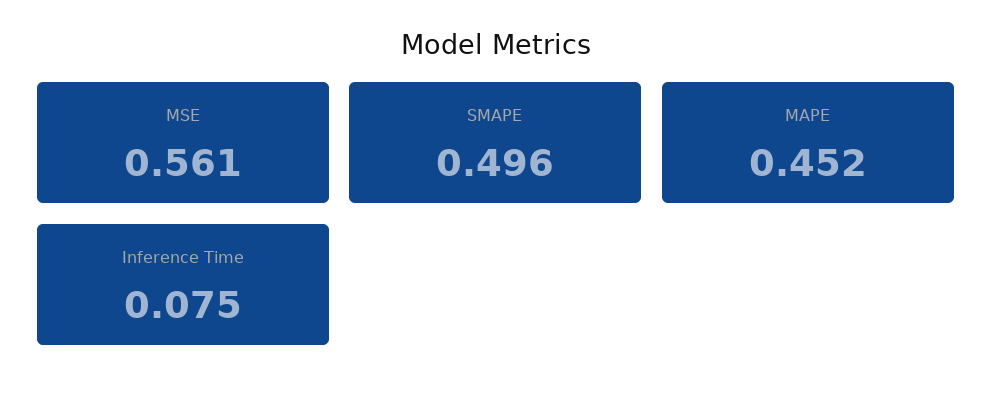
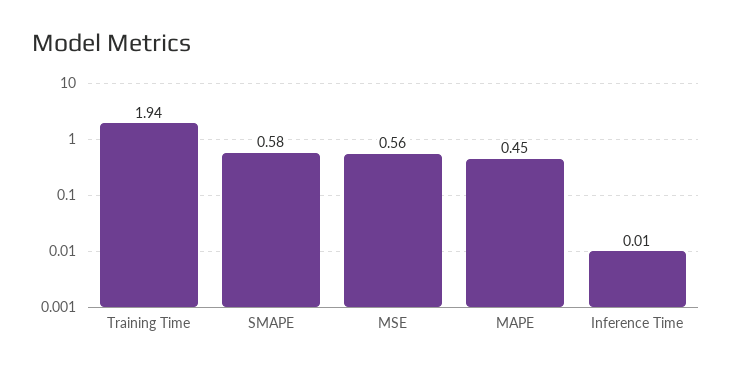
  {
    "MSE": 0.561,
-   "SMAPE": 0.496,
+   "SMAPE": 0.58,
    "MAPE": 0.452,
-   "Inference Time": 0.075
+   "Inference Time": 0.01,
+   "Training Time": 1.94
  }

